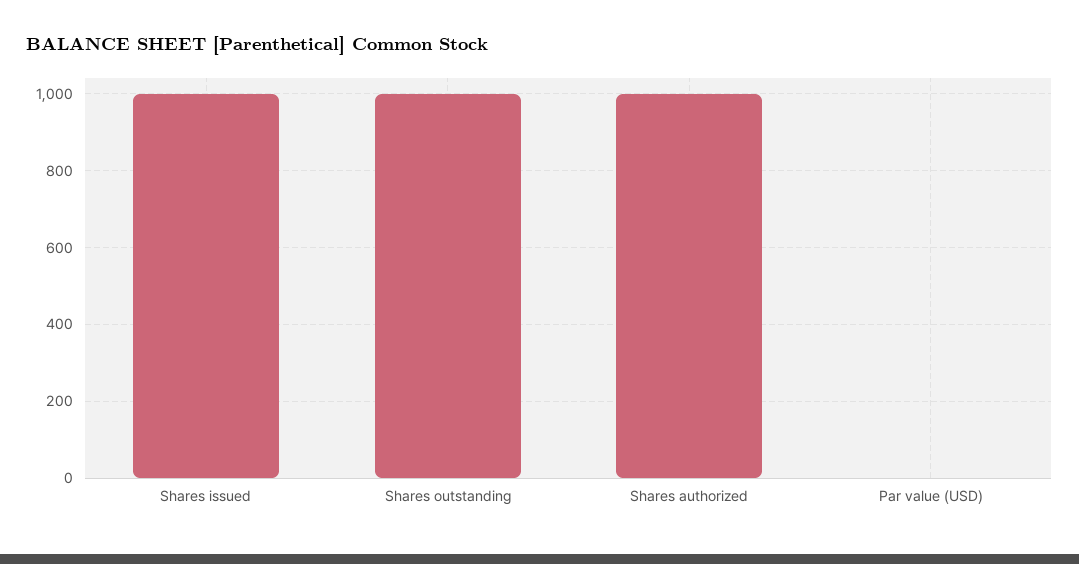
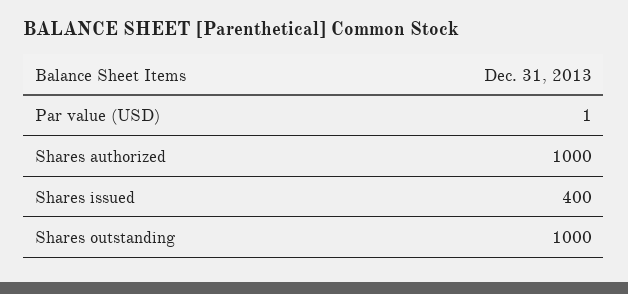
  {
-   "Shares issued": 1000,
+   "Shares issued": 400,
    "Shares outstanding": 1000,
    "Shares authorized": 1000,
    "Par value (USD)": 1
  }

